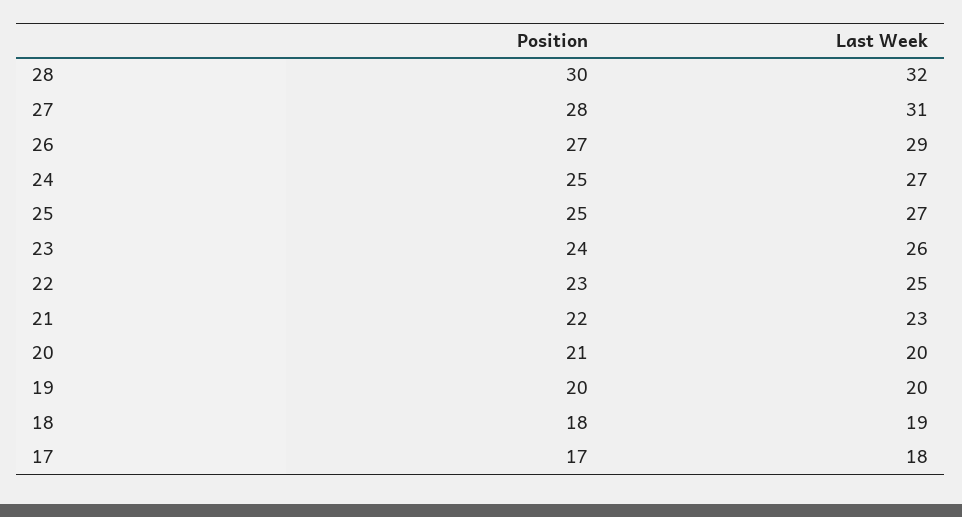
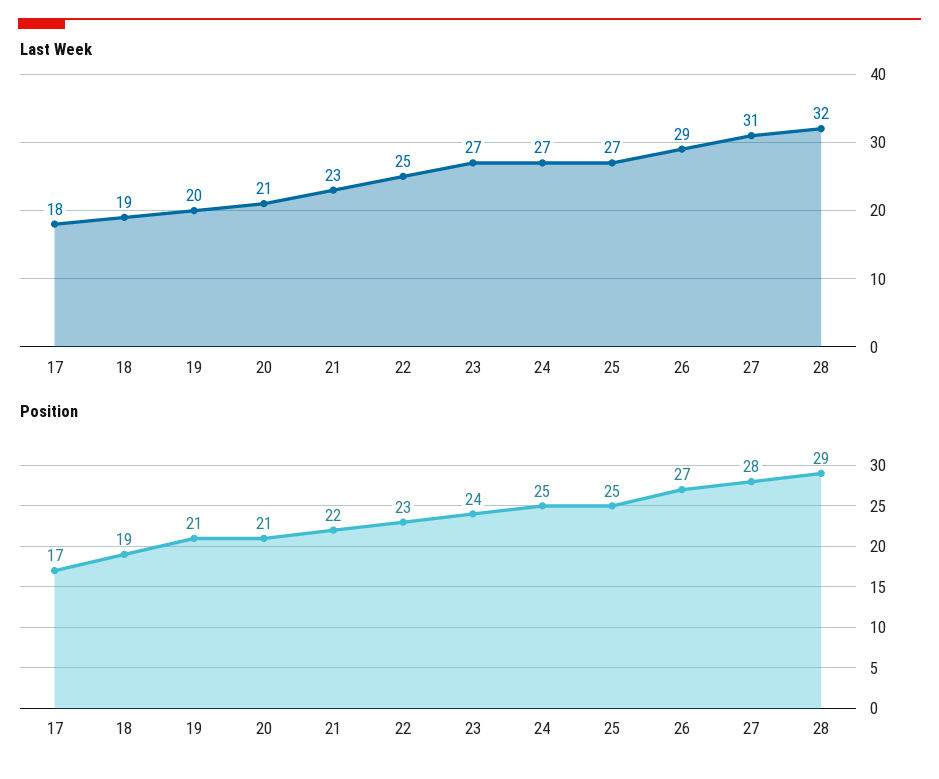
  {
    "Position": {
-     "28": 30,
+     "28": 29,
      "27": 28,
      "26": 27,
      "24": 25,
      "25": 25,
      "23": 24,
      "22": 23,
      "21": 22,
      "20": 21,
-     "19": 20,
+     "19": 21,
-     "18": 18,
+     "18": 19,
      "17": 17
    },
    "Last Week": {
      "28": 32,
      "27": 31,
      "26": 29,
      "24": 27,
      "25": 27,
-     "23": 26,
+     "23": 27,
      "22": 25,
      "21": 23,
-     "20": 20,
+     "20": 21,
      "19": 20,
      "18": 19,
      "17": 18
    }
  }

